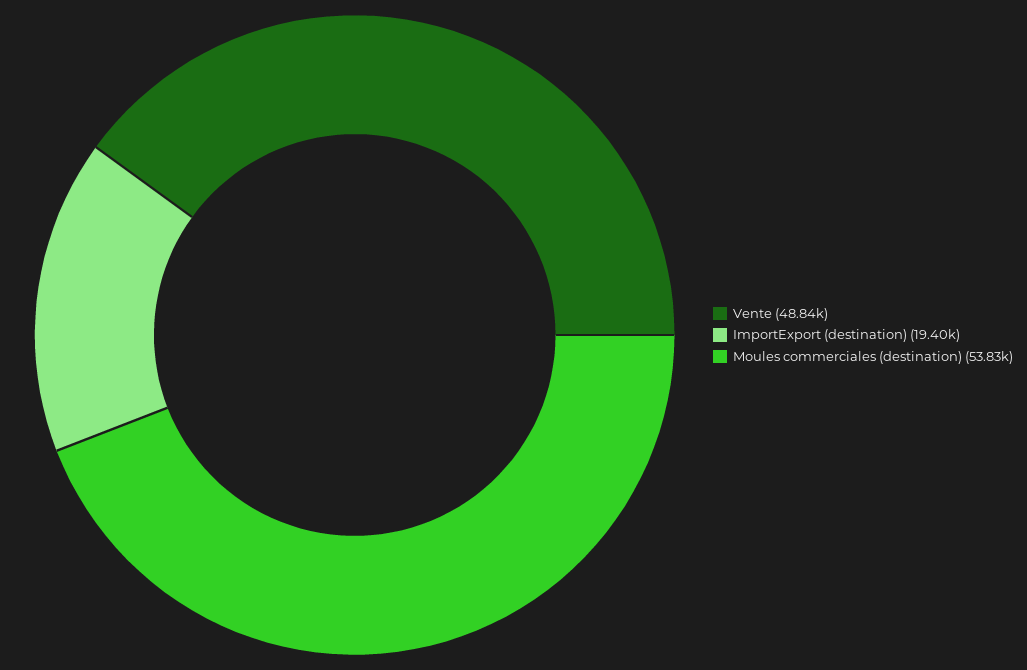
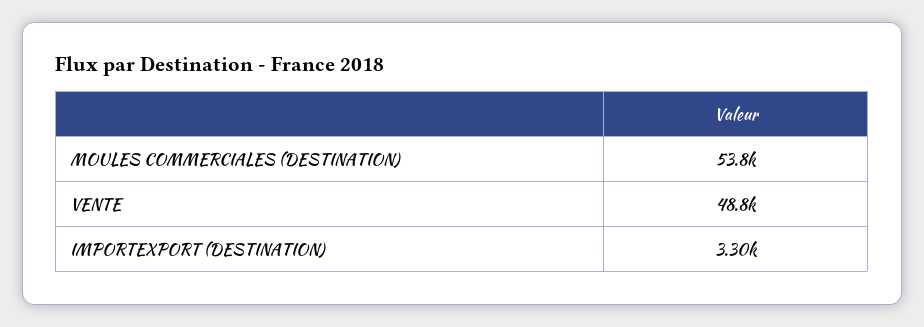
  {
    "Vente": 48840,
-   "ImportExport (destination)": 19400,
+   "ImportExport (destination)": 3300,
    "Moules commerciales (destination)": 53830
  }

